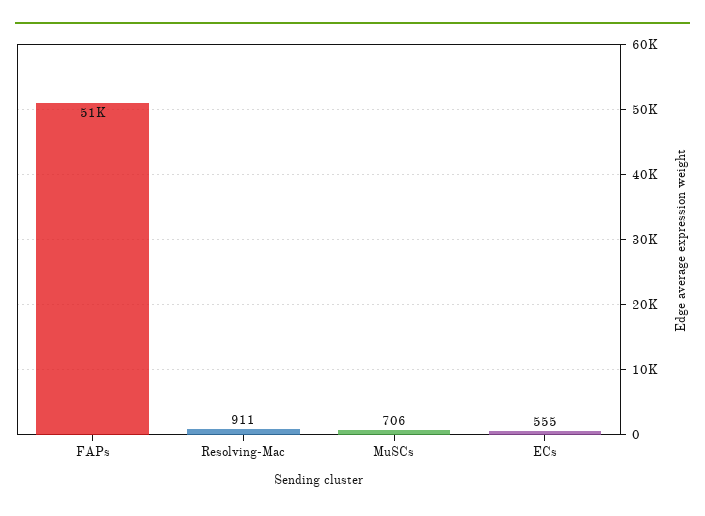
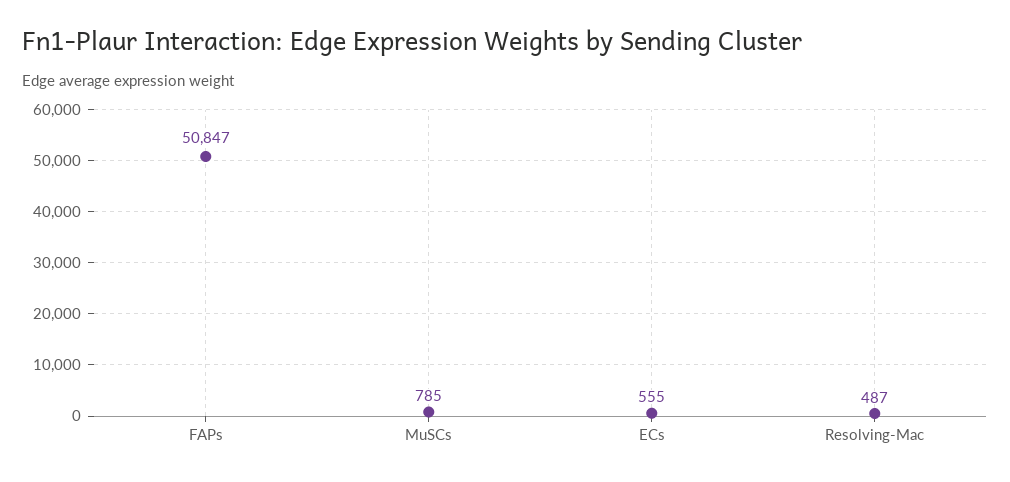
  {
    "FAPs": 50847,
-   "Resolving-Mac": 911,
+   "Resolving-Mac": 487,
-   "MuSCs": 706,
+   "MuSCs": 785,
    "ECs": 555
  }

